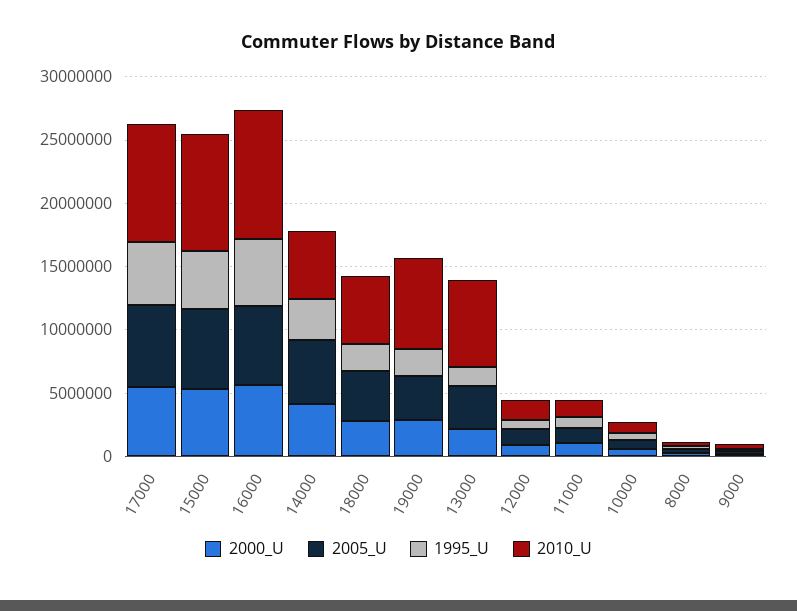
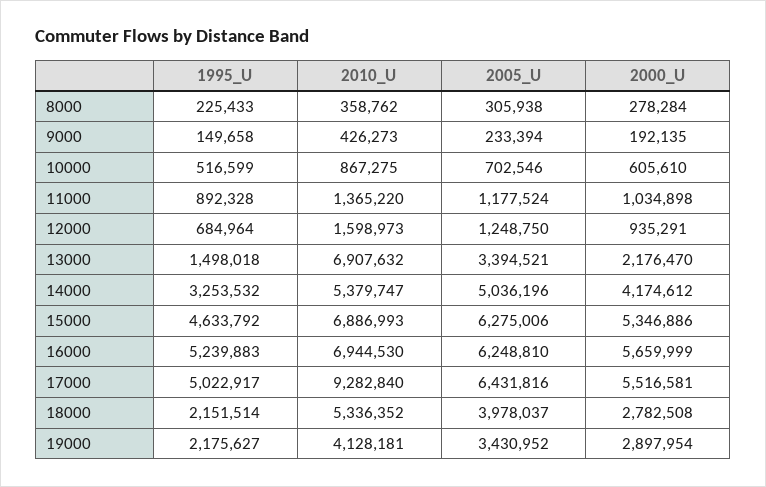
  {
    "2000_U": {
      "17000": 5516581,
      "15000": 5346886,
      "16000": 5659999,
      "14000": 4174612,
      "18000": 2782508,
      "19000": 2897954,
      "13000": 2176470,
      "12000": 935291,
      "11000": 1034898,
      "10000": 605610,
      "8000": 278284,
      "9000": 192135
    },
    "2005_U": {
      "17000": 6431816,
      "15000": 6275006,
      "16000": 6248810,
      "14000": 5036196,
      "18000": 3978037,
      "19000": 3430952,
      "13000": 3394521,
      "12000": 1248750,
      "11000": 1177524,
      "10000": 702546,
      "8000": 305938,
      "9000": 233394
    },
    "1995_U": {
      "17000": 5022917,
      "15000": 4633792,
      "16000": 5239883,
      "14000": 3253532,
      "18000": 2151514,
      "19000": 2175627,
      "13000": 1498018,
      "12000": 684964,
      "11000": 892328,
      "10000": 516599,
      "8000": 225433,
      "9000": 149658
    },
    "2010_U": {
      "17000": 9282840,
-     "15000": 9000000,
+     "15000": 6886993,
-     "16000": 10000000,
+     "16000": 6944530,
      "14000": 5379747,
      "18000": 5336352,
-     "19000": 7000000,
+     "19000": 4128181,
      "13000": 6907632,
      "12000": 1598973,
      "11000": 1365220,
      "10000": 867275,
      "8000": 358762,
      "9000": 426273
    }
  }

